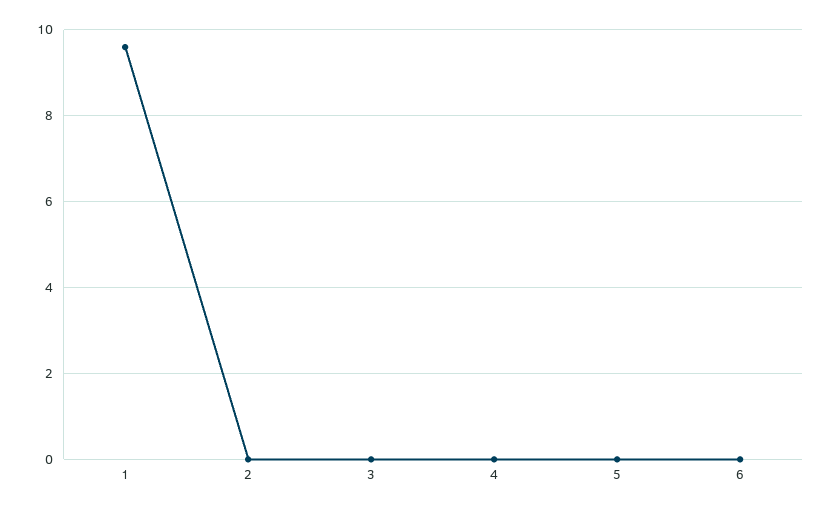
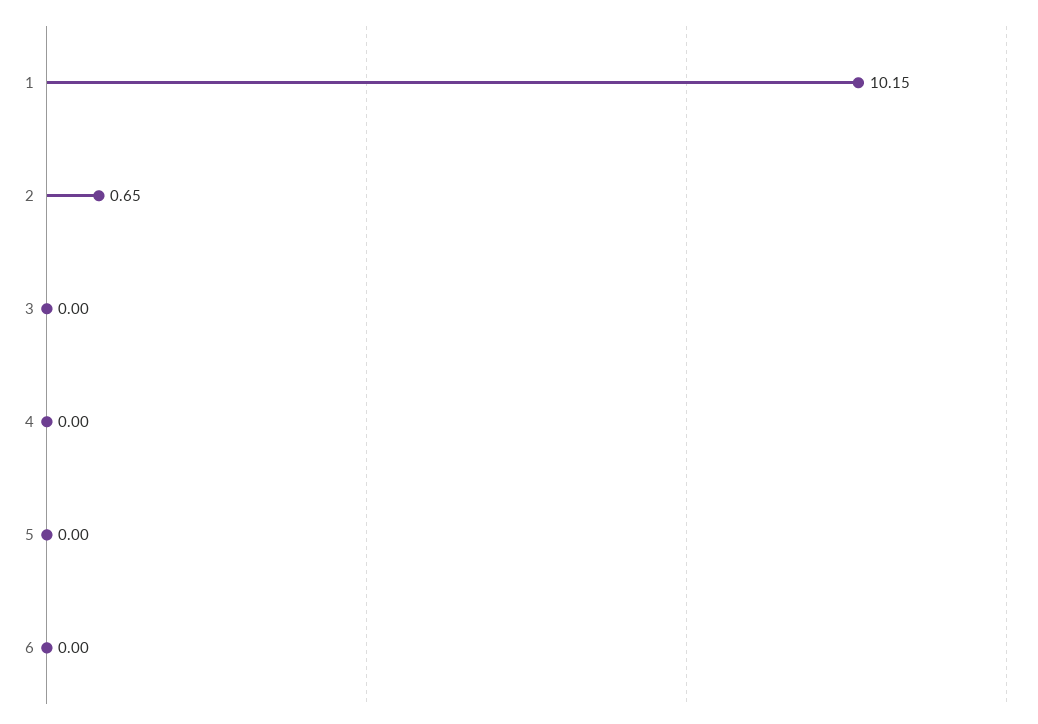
  {
-   "1": 9.6,
+   "1": 10.15,
-   "2": 0,
+   "2": 0.65,
    "3": 0,
    "4": 0,
    "5": 0,
    "6": 0
  }

